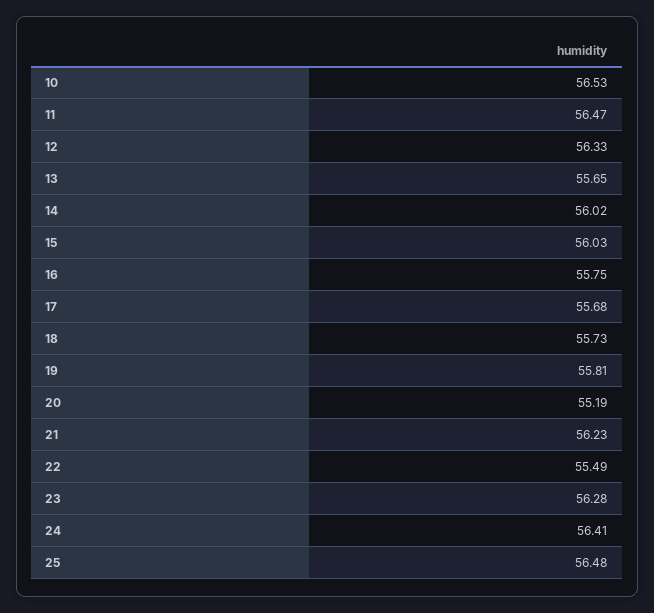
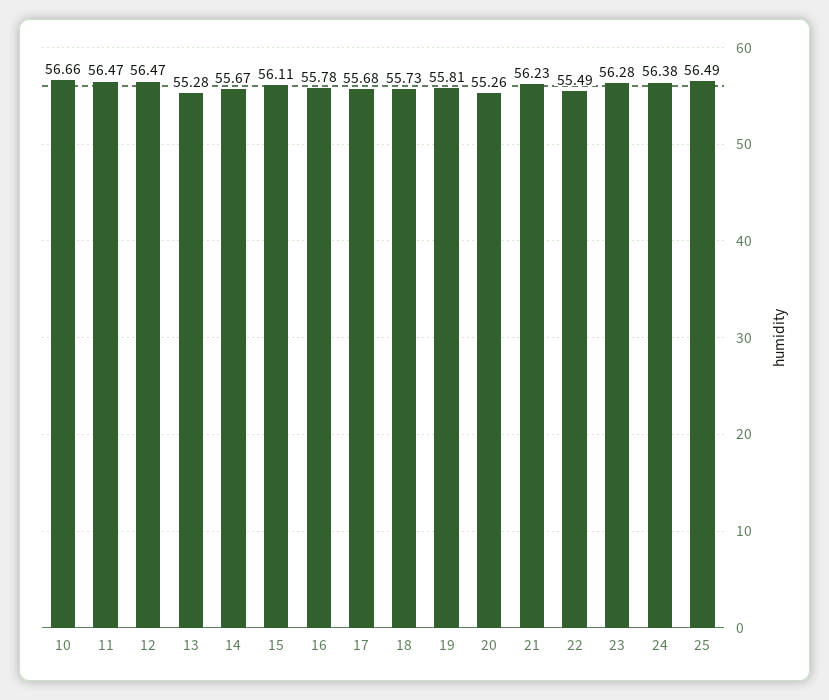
  {
-   "10": 56.53,
+   "10": 56.66,
    "11": 56.47,
-   "12": 56.33,
+   "12": 56.47,
-   "13": 55.65,
+   "13": 55.28,
-   "14": 56.02,
+   "14": 55.67,
-   "15": 56.03,
+   "15": 56.11,
-   "16": 55.75,
+   "16": 55.78,
    "17": 55.68,
    "18": 55.73,
    "19": 55.81,
-   "20": 55.19,
+   "20": 55.26,
    "21": 56.23,
    "22": 55.49,
    "23": 56.28,
-   "24": 56.41,
+   "24": 56.38,
-   "25": 56.48
+   "25": 56.49
  }

